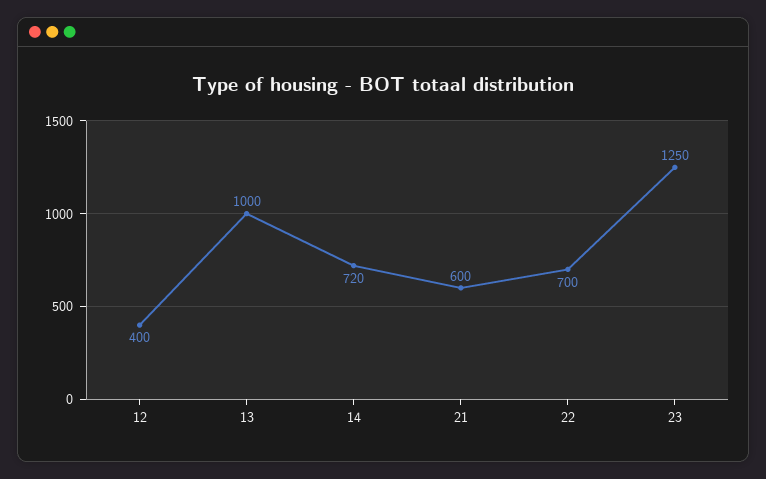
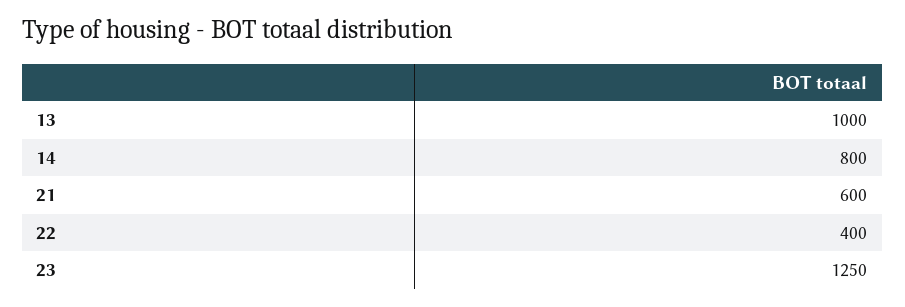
  {
-   "12": 400,
    "13": 1000,
-   "14": 720,
+   "14": 800,
    "21": 600,
-   "22": 700,
+   "22": 400,
    "23": 1250
  }

